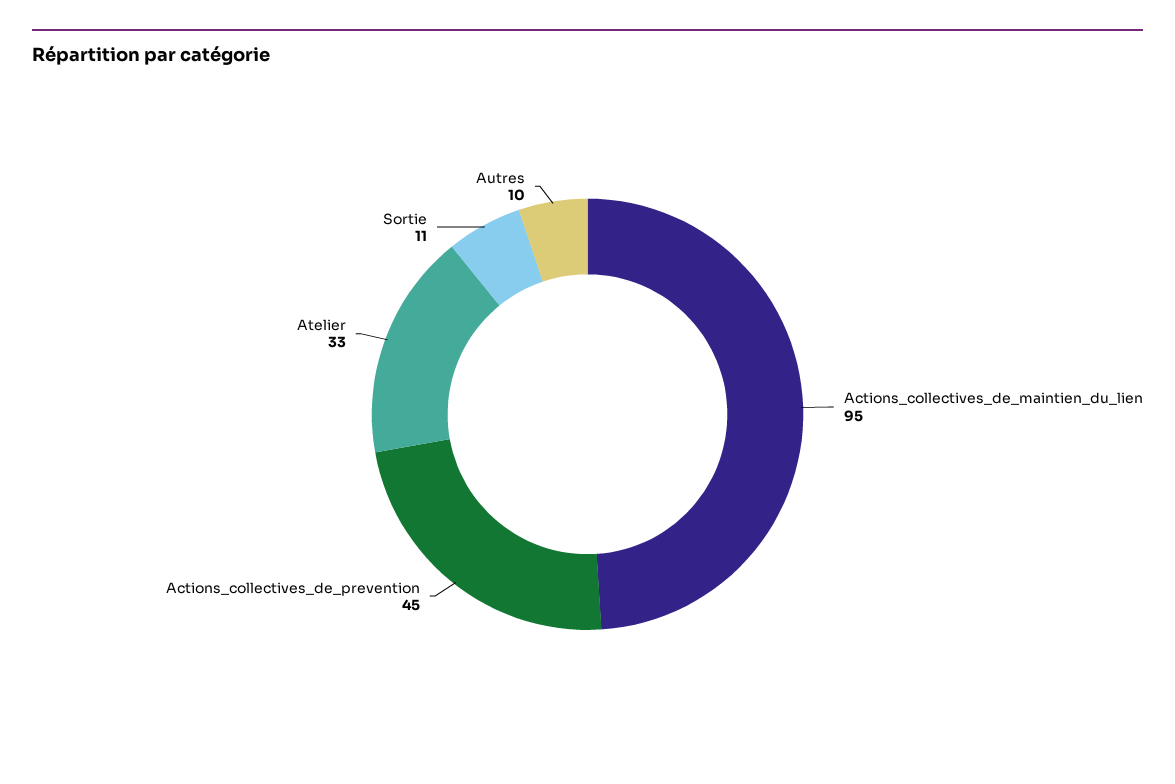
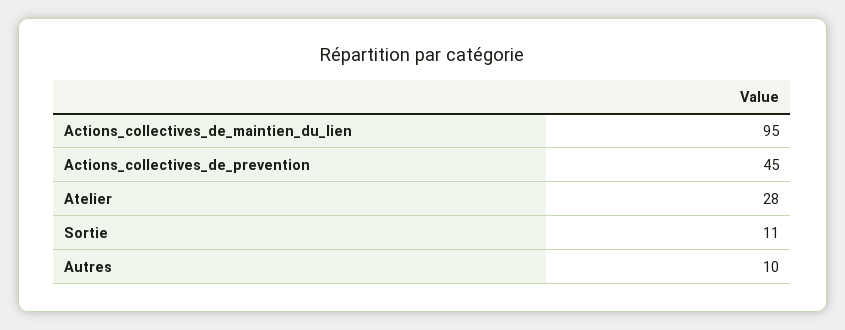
  {
    "Actions_collectives_de_maintien_du_lien": 95,
    "Actions_collectives_de_prevention": 45,
-   "Atelier": 33,
+   "Atelier": 28,
    "Sortie": 11,
    "Autres": 10
  }

